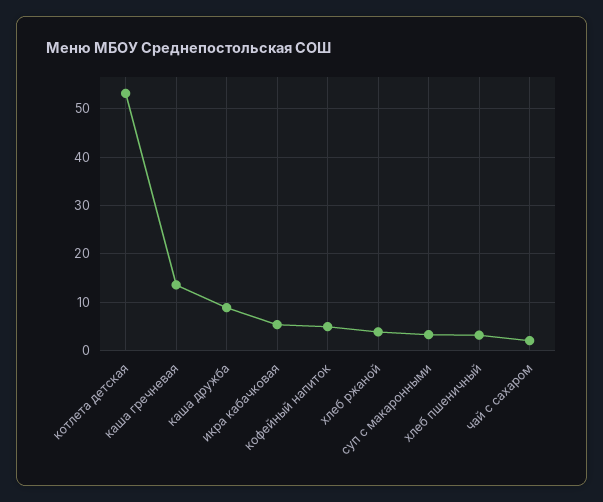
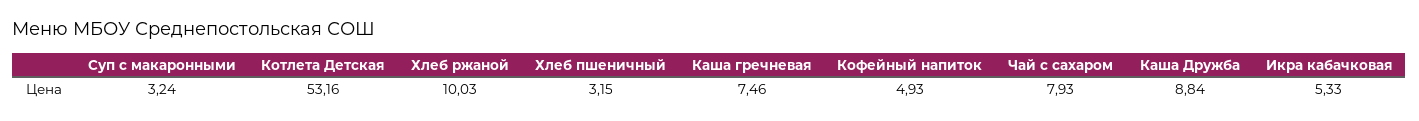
  {
    "котлета детская": 53.16,
-   "каша гречневая": 14,
+   "каша гречневая": 7.46,
    "каша дружба": 8.84,
    "икра кабачковая": 5.33,
    "кофейный напиток": 4.93,
-   "хлеб ржаной": 4,
+   "хлеб ржаной": 10.03,
    "суп с макаронными": 3.24,
    "хлеб пшеничный": 3.15,
-   "чай с сахаром": 2
+   "чай с сахаром": 7.93
  }

